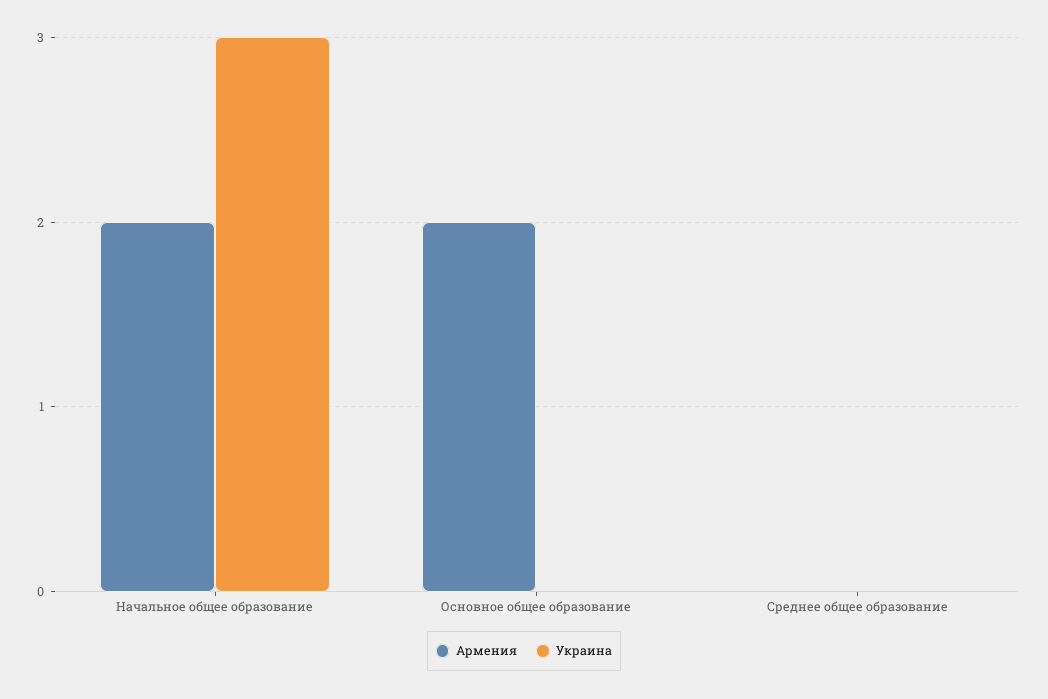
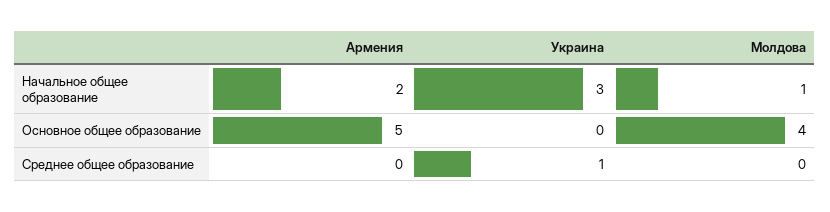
  {
    "Армения": {
      "Начальное общее образование": 2,
-     "Основное общее образование": 2,
+     "Основное общее образование": 5,
      "Среднее общее образование": 0
    },
    "Украина": {
      "Начальное общее образование": 3,
      "Основное общее образование": 0,
-     "Среднее общее образование": 0
+     "Среднее общее образование": 1
-   }
+   },
+   "Молдова": {
+     "Начальное общее образование": 1,
+     "Основное общее образование": 4,
+     "Среднее общее образование": 0
+   }
  }

